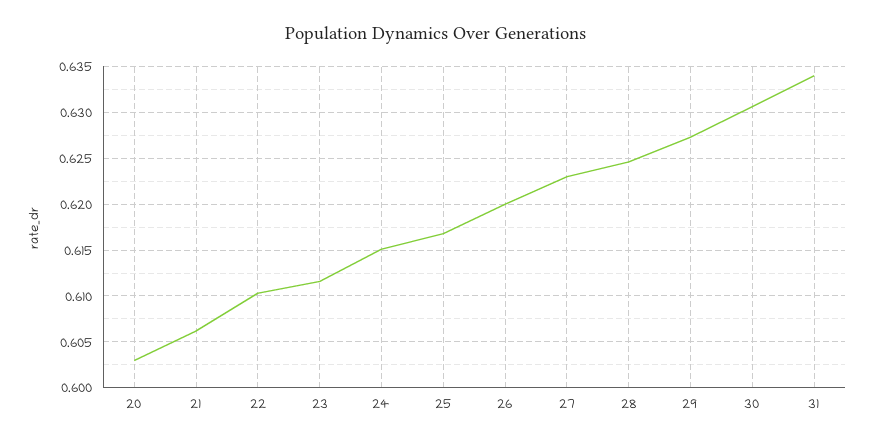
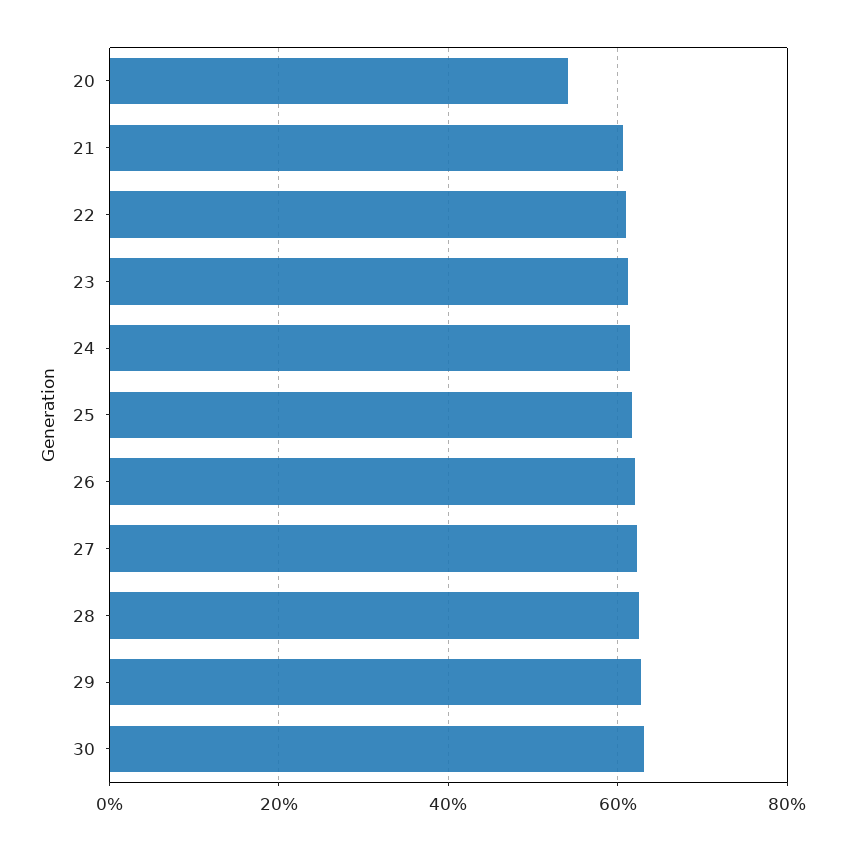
  {
-   "20": 0.603,
+   "20": 0.54,
    "21": 0.606,
    "22": 0.61,
    "23": 0.612,
    "24": 0.615,
    "25": 0.617,
    "26": 0.62,
    "27": 0.623,
    "28": 0.625,
    "29": 0.627,
-   "30": 0.631,
+   "30": 0.631
-   "31": 0.634
  }

